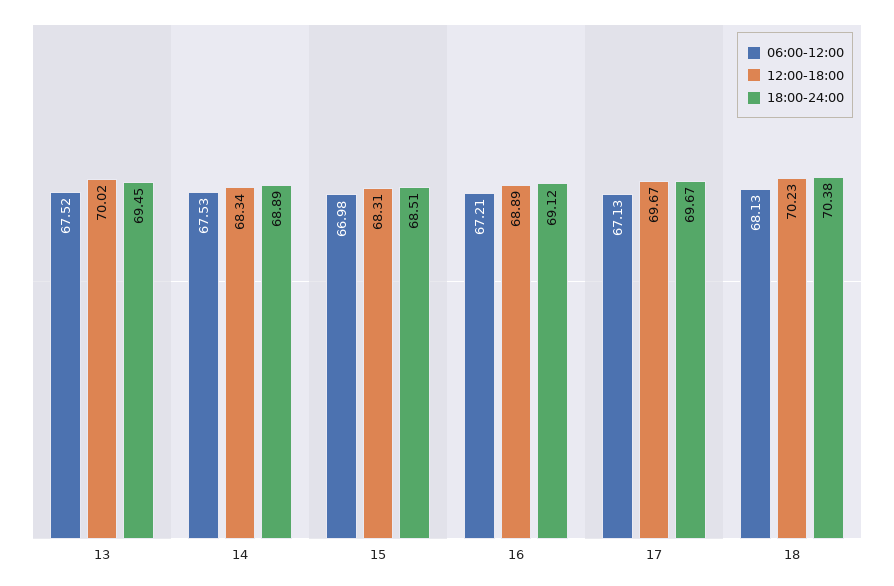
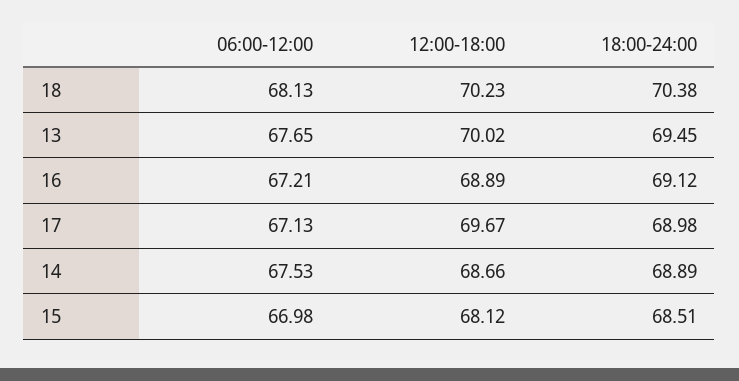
  {
    "06:00-12:00": {
-     "13": 67.52,
+     "13": 67.65,
      "14": 67.53,
      "15": 66.98,
      "16": 67.21,
      "17": 67.13,
      "18": 68.13
    },
    "12:00-18:00": {
      "13": 70.02,
-     "14": 68.34,
+     "14": 68.66,
-     "15": 68.31,
+     "15": 68.12,
      "16": 68.89,
      "17": 69.67,
      "18": 70.23
    },
    "18:00-24:00": {
      "13": 69.45,
      "14": 68.89,
      "15": 68.51,
      "16": 69.12,
-     "17": 69.67,
+     "17": 68.98,
      "18": 70.38
    }
  }

